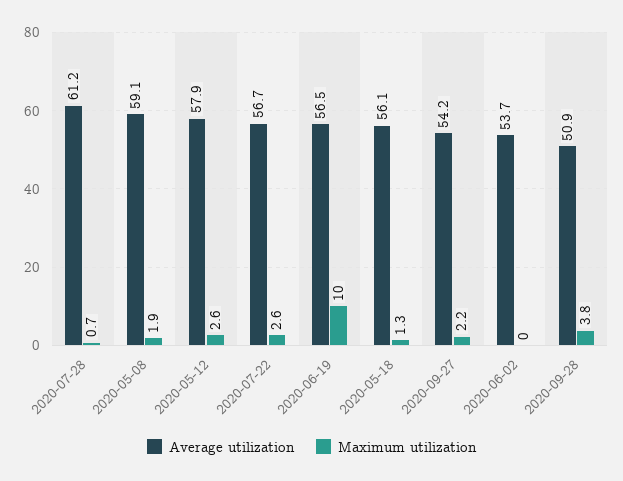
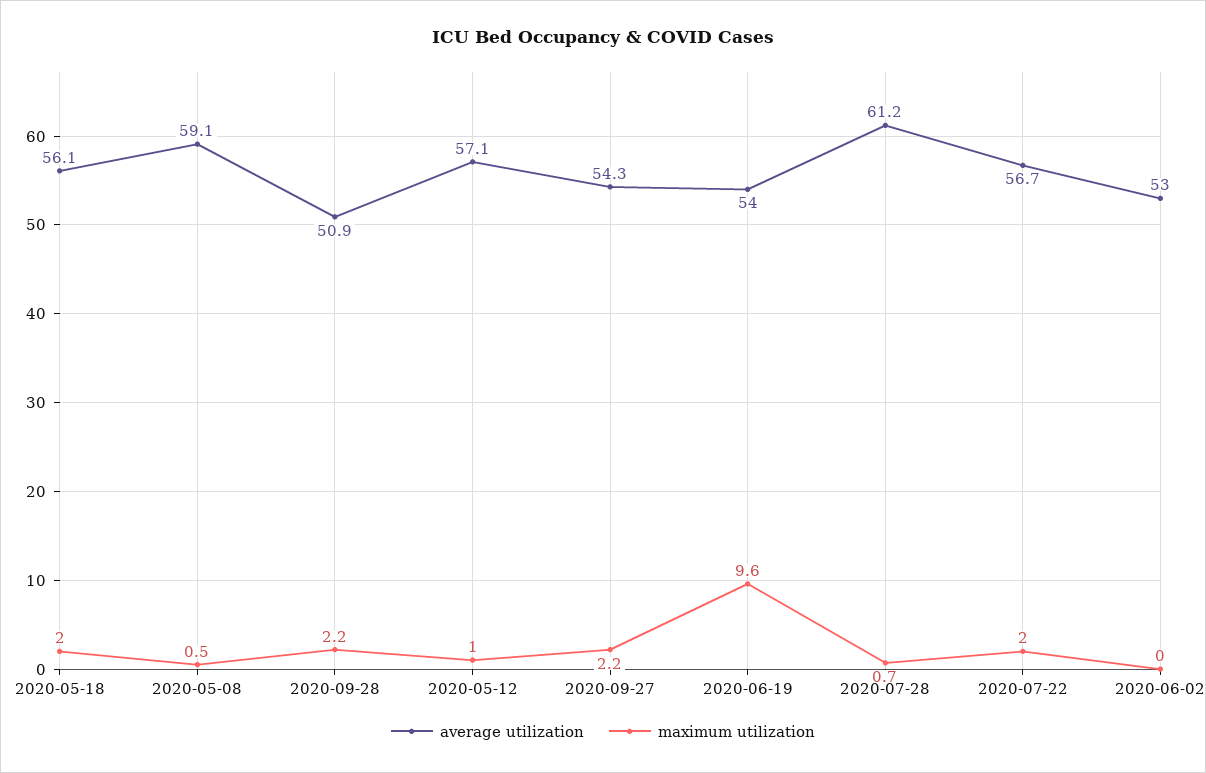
  {
    "Average utilization": {
      "2020-07-28": 61.2,
      "2020-05-08": 59.1,
-     "2020-05-12": 57.9,
+     "2020-05-12": 57.1,
      "2020-07-22": 56.7,
-     "2020-06-19": 56.5,
+     "2020-06-19": 54,
      "2020-05-18": 56.1,
-     "2020-09-27": 54.2,
+     "2020-09-27": 54.3,
-     "2020-06-02": 53.7,
+     "2020-06-02": 53,
      "2020-09-28": 50.9
    },
    "Maximum utilization": {
      "2020-07-28": 0.7,
-     "2020-05-08": 1.9,
+     "2020-05-08": 0.5,
-     "2020-05-12": 2.6,
+     "2020-05-12": 1,
-     "2020-07-22": 2.6,
+     "2020-07-22": 2,
-     "2020-06-19": 10,
+     "2020-06-19": 9.6,
-     "2020-05-18": 1.3,
+     "2020-05-18": 2,
      "2020-09-27": 2.2,
      "2020-06-02": 0,
-     "2020-09-28": 3.8
+     "2020-09-28": 2.2
    }
  }

